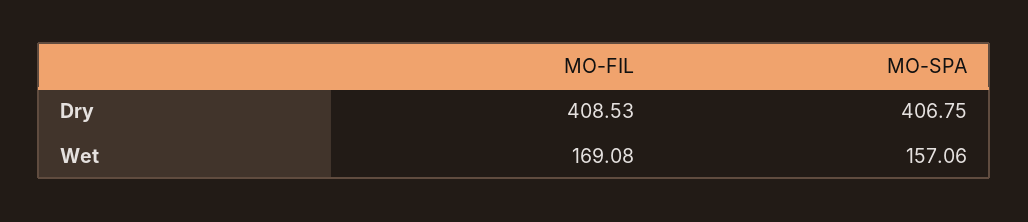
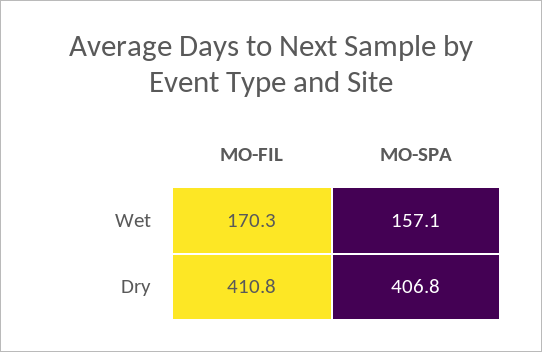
  {
    "MO-FIL": {
-     "Dry": 408.53,
+     "Dry": 410.8,
-     "Wet": 169.08
+     "Wet": 170.3
    },
    "MO-SPA": {
      "Dry": 406.75,
      "Wet": 157.06
    }
  }

